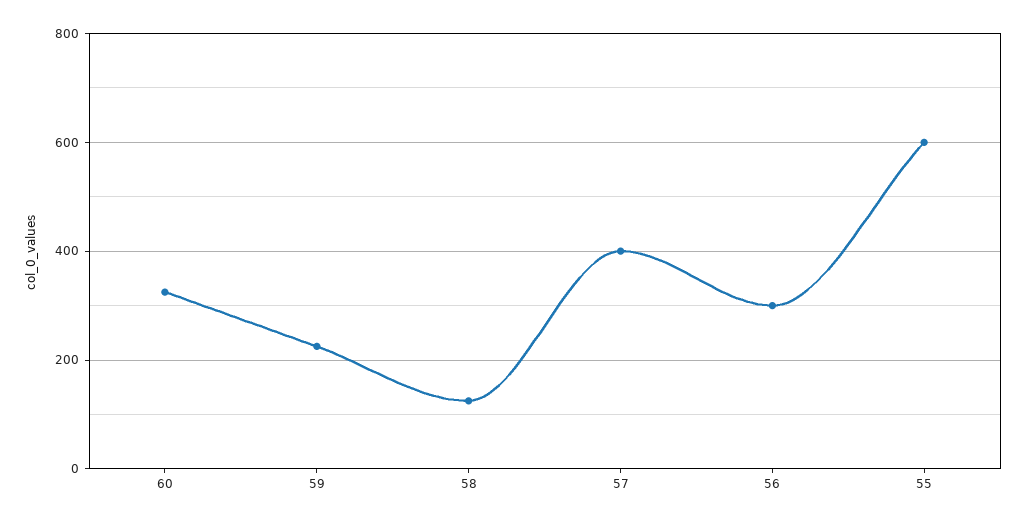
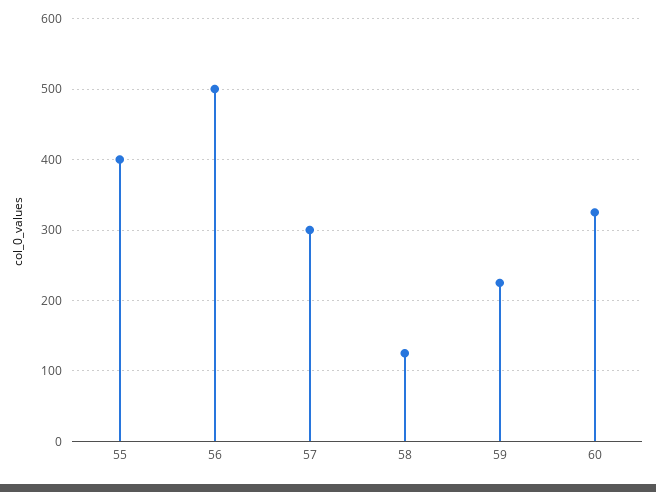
  {
    "60": 330,
    "59": 230,
    "58": 130,
-   "57": 400,
+   "57": 300,
-   "56": 300,
+   "56": 500,
-   "55": 600
+   "55": 400
  }

